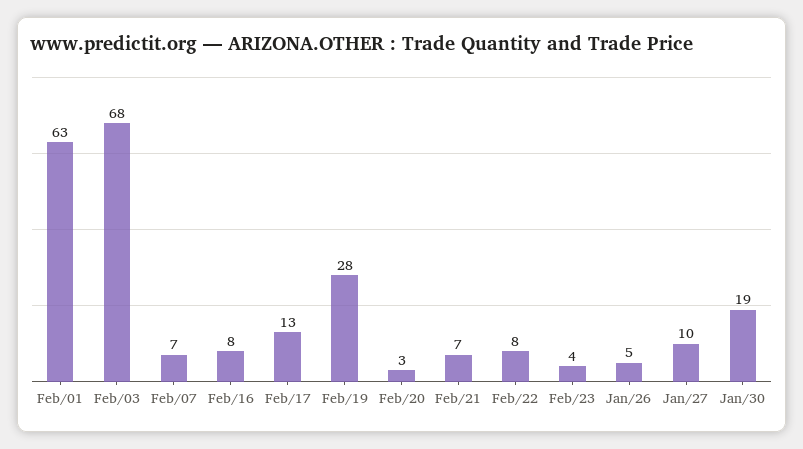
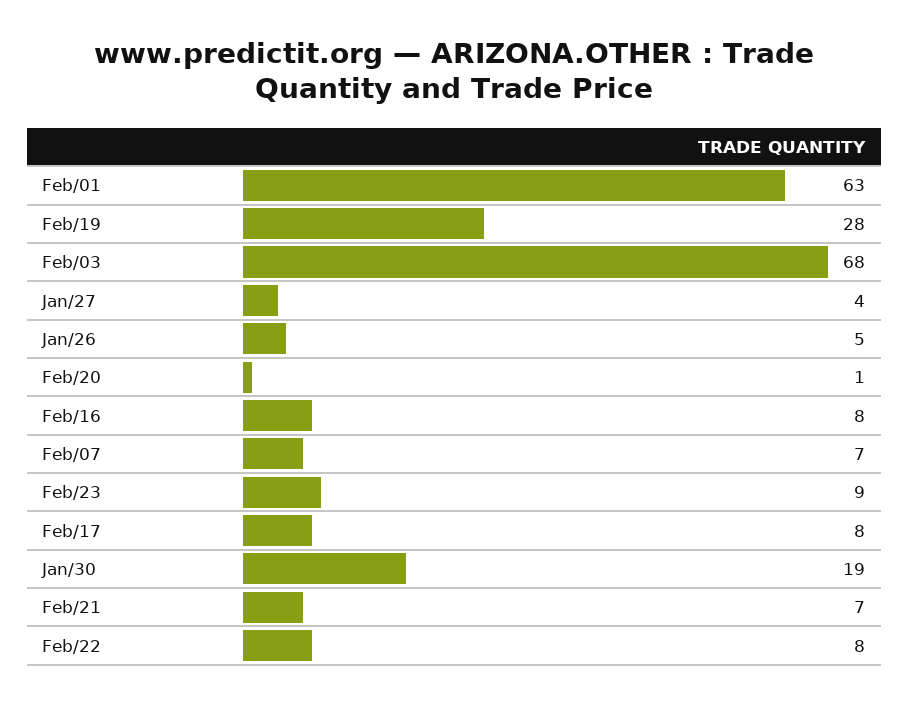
  {
    "Feb/01": 63,
    "Feb/03": 68,
    "Feb/07": 7,
    "Feb/16": 8,
-   "Feb/17": 13,
+   "Feb/17": 8,
    "Feb/19": 28,
-   "Feb/20": 3,
+   "Feb/20": 1,
    "Feb/21": 7,
    "Feb/22": 8,
-   "Feb/23": 4,
+   "Feb/23": 9,
    "Jan/26": 5,
-   "Jan/27": 10,
+   "Jan/27": 4,
    "Jan/30": 19
  }

